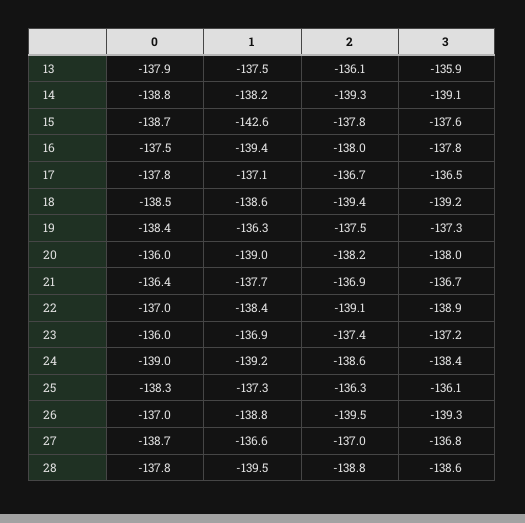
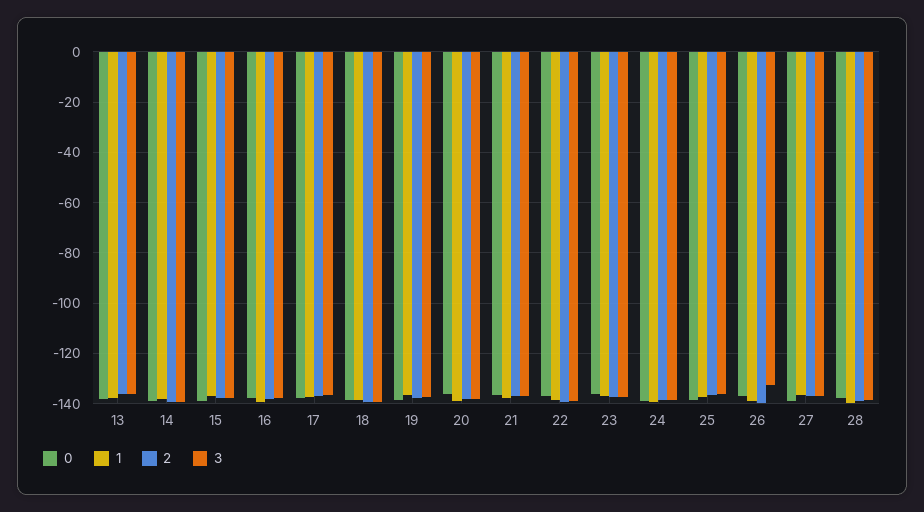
  {
    "0": {
      "13": -137.9,
      "14": -138.8,
      "15": -138.7,
      "16": -137.5,
      "17": -137.8,
      "18": -138.5,
      "19": -138.4,
      "20": -136,
      "21": -136.4,
      "22": -137,
      "23": -136,
      "24": -139,
      "25": -138.3,
      "26": -137,
      "27": -138.7,
      "28": -137.8
    },
    "1": {
      "13": -137.5,
      "14": -138.2,
-     "15": -142.6,
+     "15": -137.5,
      "16": -139.4,
      "17": -137.1,
      "18": -138.6,
      "19": -136.3,
      "20": -139,
      "21": -137.7,
      "22": -138.4,
      "23": -136.9,
      "24": -139.2,
      "25": -137.3,
      "26": -138.8,
      "27": -136.6,
      "28": -139.5
    },
    "2": {
      "13": -136.1,
      "14": -139.3,
      "15": -137.8,
      "16": -138,
      "17": -136.7,
      "18": -139.4,
      "19": -137.5,
      "20": -138.2,
      "21": -136.9,
      "22": -139.1,
      "23": -137.4,
      "24": -138.6,
      "25": -136.3,
      "26": -139.5,
      "27": -137,
      "28": -138.8
    },
    "3": {
      "13": -135.9,
      "14": -139.1,
      "15": -137.6,
      "16": -137.8,
      "17": -136.5,
      "18": -139.2,
      "19": -137.3,
      "20": -138,
      "21": -136.7,
      "22": -138.9,
      "23": -137.2,
      "24": -138.4,
      "25": -136.1,
-     "26": -139.3,
+     "26": -132.5,
      "27": -136.8,
      "28": -138.6
    }
  }

